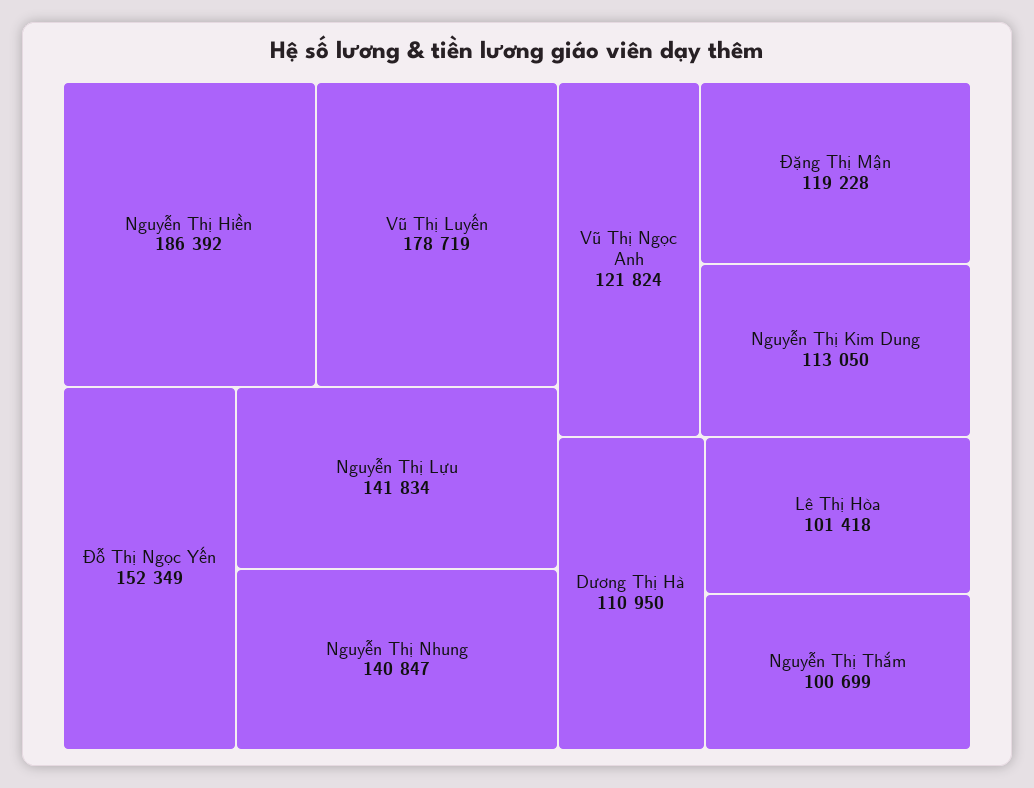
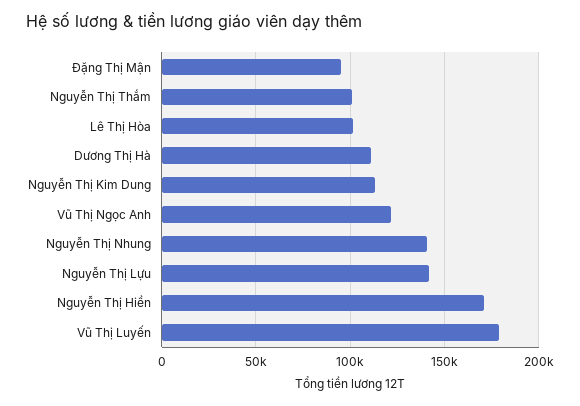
  {
-   "Nguyễn Thị Hiền": 186392,
+   "Nguyễn Thị Hiền": 170000,
    "Vũ Thị Luyến": 178719,
-   "Đỗ Thị Ngọc Yến": 152349,
    "Nguyễn Thị Lựu": 141834,
    "Nguyễn Thị Nhung": 140847,
    "Vũ Thị Ngọc Anh": 121824,
-   "Đặng Thị Mận": 119228,
+   "Đặng Thị Mận": 95000,
    "Nguyễn Thị Kim Dung": 113050,
    "Dương Thị Hà": 110950,
    "Lê Thị Hòa": 101418,
    "Nguyễn Thị Thắm": 100699
  }

